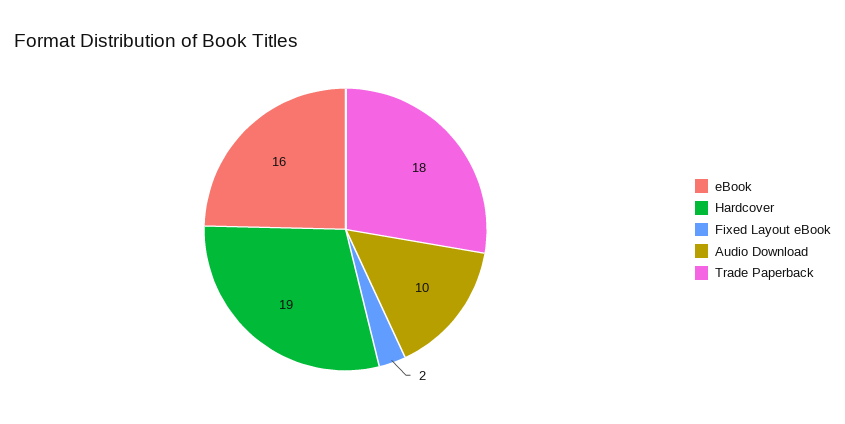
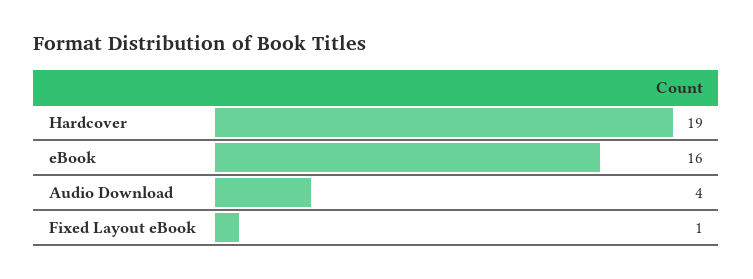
  {
    "eBook": 16,
    "Hardcover": 19,
-   "Fixed Layout eBook": 2,
+   "Fixed Layout eBook": 1,
-   "Audio Download": 10,
+   "Audio Download": 4
-   "Trade Paperback": 18
  }

